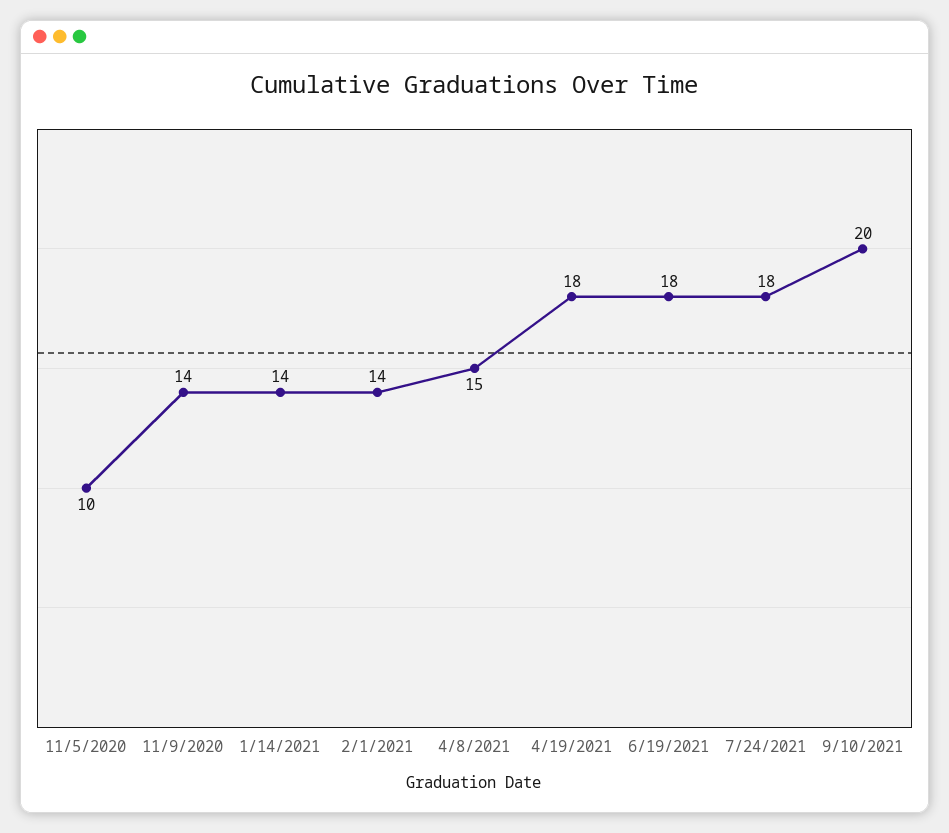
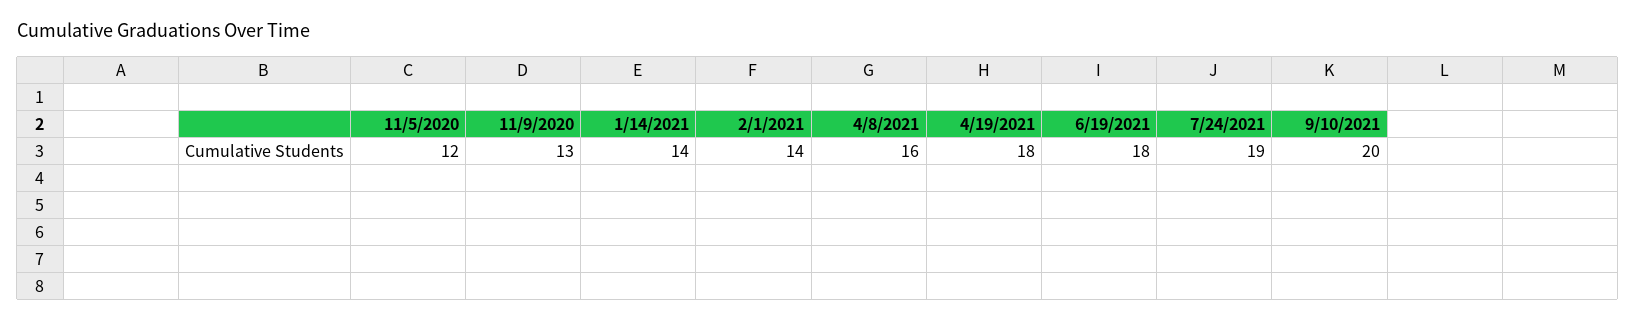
  {
-   "11/5/2020": 10,
+   "11/5/2020": 12,
-   "11/9/2020": 14,
+   "11/9/2020": 13,
    "1/14/2021": 14,
    "2/1/2021": 14,
-   "4/8/2021": 15,
+   "4/8/2021": 16,
    "4/19/2021": 18,
    "6/19/2021": 18,
-   "7/24/2021": 18,
+   "7/24/2021": 19,
    "9/10/2021": 20
  }

